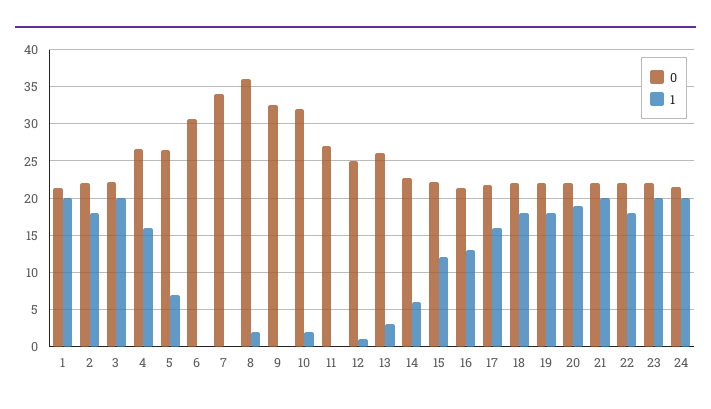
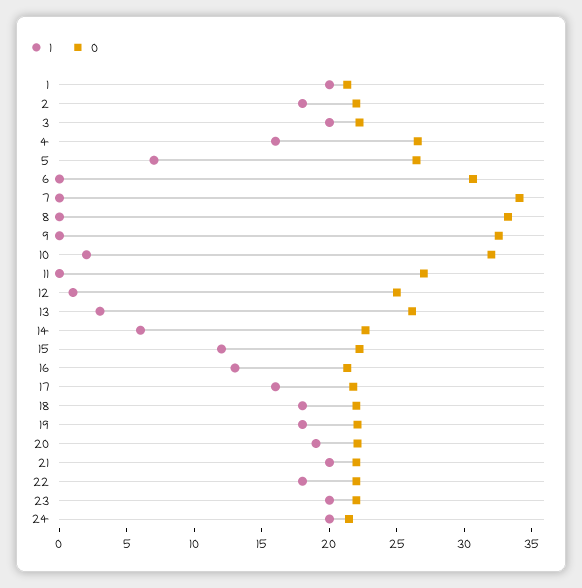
  {
    "0": {
      "1": 21,
      "2": 22,
      "3": 22,
      "4": 27,
      "5": 26,
      "6": 31,
      "7": 34,
-     "8": 36,
+     "8": 33,
      "9": 33,
      "10": 32,
      "11": 27,
      "12": 25,
      "13": 26,
      "14": 23,
      "15": 22,
      "16": 21,
      "17": 22,
      "18": 22,
      "19": 22,
      "20": 22,
      "21": 22,
      "22": 22,
      "23": 22,
      "24": 21
    },
    "1": {
      "1": 20,
      "2": 18,
      "3": 20,
      "4": 16,
      "5": 7,
      "6": 0,
      "7": 0,
-     "8": 2,
+     "8": 0,
      "9": 0,
      "10": 2,
      "11": 0,
      "12": 1,
      "13": 3,
      "14": 6,
      "15": 12,
      "16": 13,
      "17": 16,
      "18": 18,
      "19": 18,
      "20": 19,
      "21": 20,
      "22": 18,
      "23": 20,
      "24": 20
    }
  }

